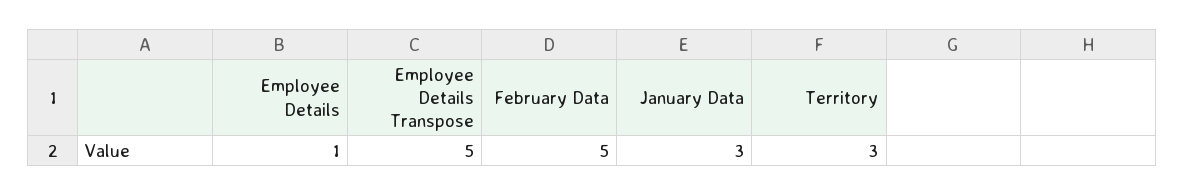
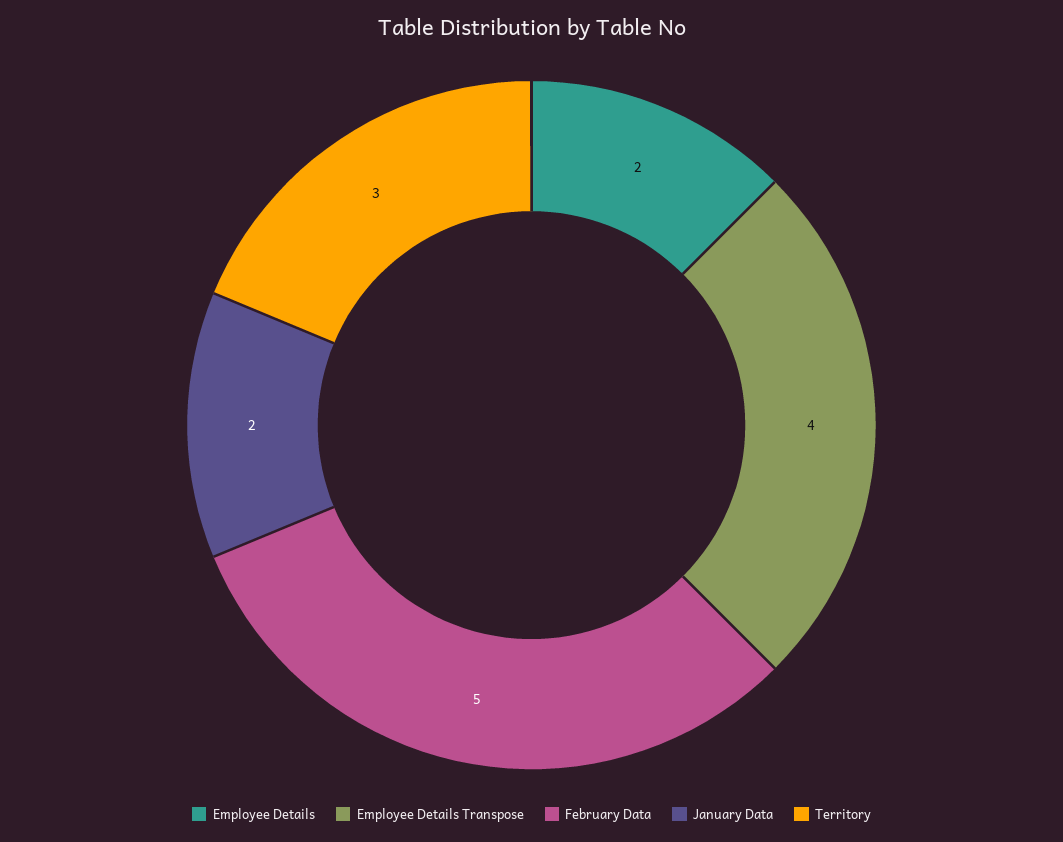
  {
-   "Employee Details": 1,
+   "Employee Details": 2,
-   "Employee Details Transpose": 5,
+   "Employee Details Transpose": 4,
    "February Data": 5,
-   "January Data": 3,
+   "January Data": 2,
    "Territory": 3
  }

